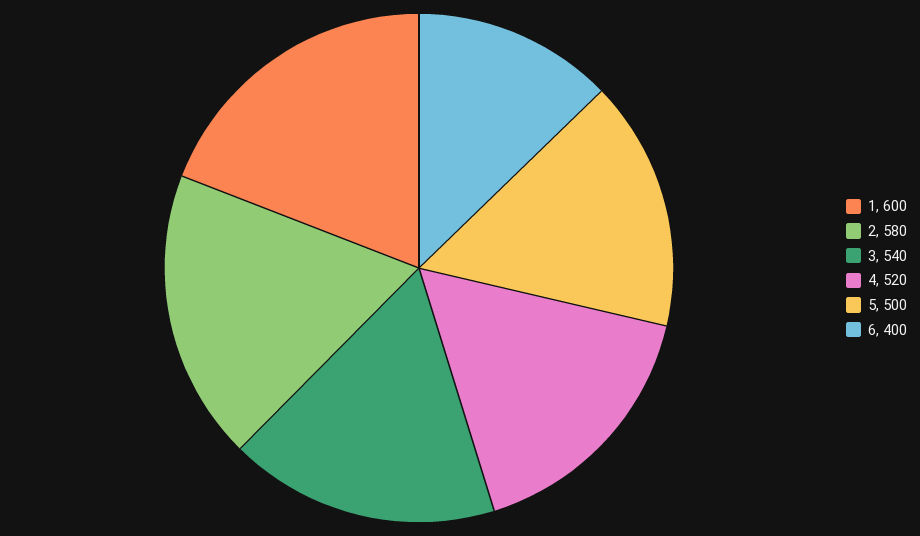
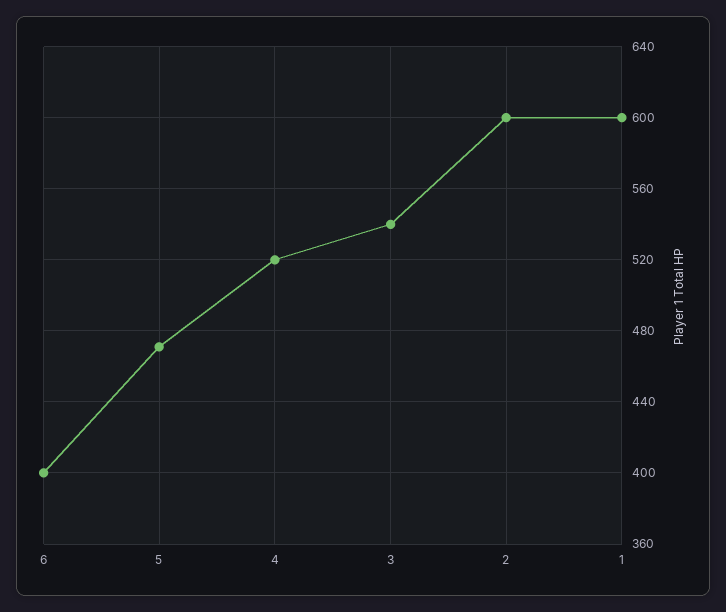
  {
    "1": 600,
-   "2": 580,
+   "2": 600,
    "3": 540,
    "4": 520,
-   "5": 500,
+   "5": 470,
    "6": 400
  }

